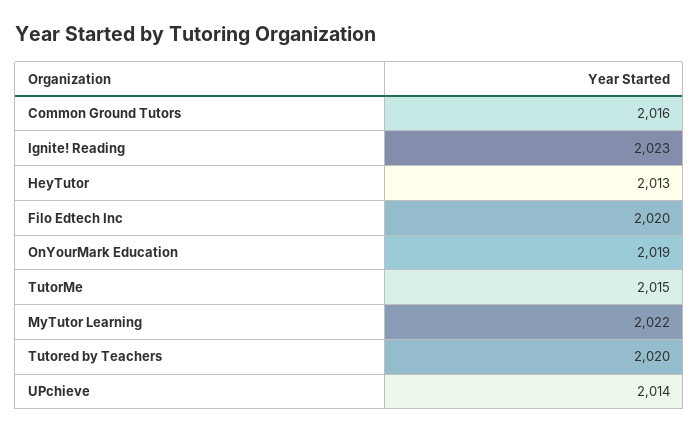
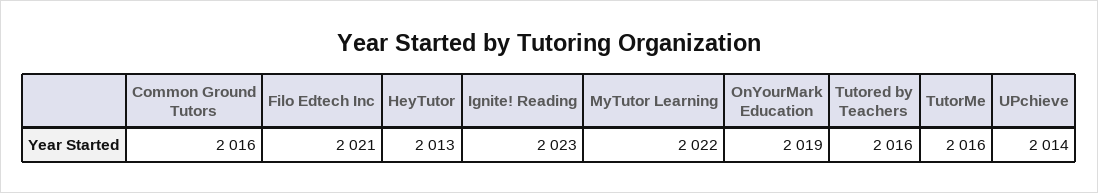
  {
    "Common Ground Tutors": 2016,
    "Ignite! Reading": 2023,
    "HeyTutor": 2013,
-   "Filo Edtech Inc": 2020,
+   "Filo Edtech Inc": 2021,
    "OnYourMark Education": 2019,
-   "TutorMe": 2015,
+   "TutorMe": 2016,
    "MyTutor Learning": 2022,
-   "Tutored by Teachers": 2020,
+   "Tutored by Teachers": 2016,
    "UPchieve": 2014
  }

